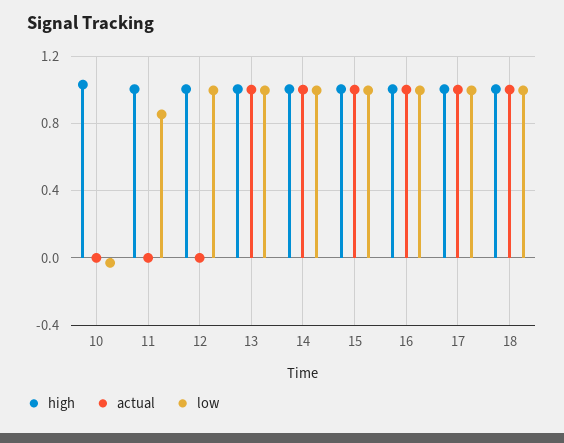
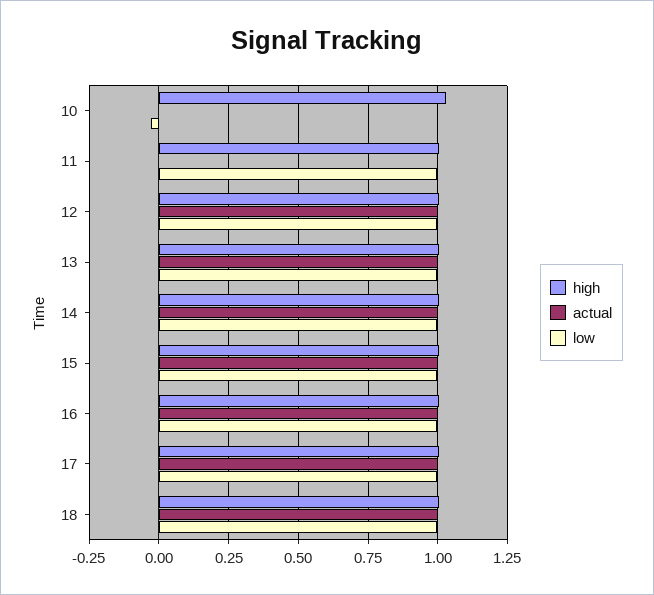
  {
    "high": {
      "10": 1.025,
      "11": 1,
      "12": 1,
      "13": 1,
      "14": 1,
      "15": 1,
      "16": 1,
      "17": 1,
      "18": 1
    },
    "actual": {
      "10": 0,
      "11": 0,
-     "12": 0,
+     "12": 1,
      "13": 1,
      "14": 1,
      "15": 1,
      "16": 1,
      "17": 1,
      "18": 1
    },
    "low": {
      "10": -0.025,
-     "11": 0.85,
+     "11": 1,
      "12": 1,
      "13": 1,
      "14": 1,
      "15": 1,
      "16": 1,
      "17": 1,
      "18": 1
    }
  }

